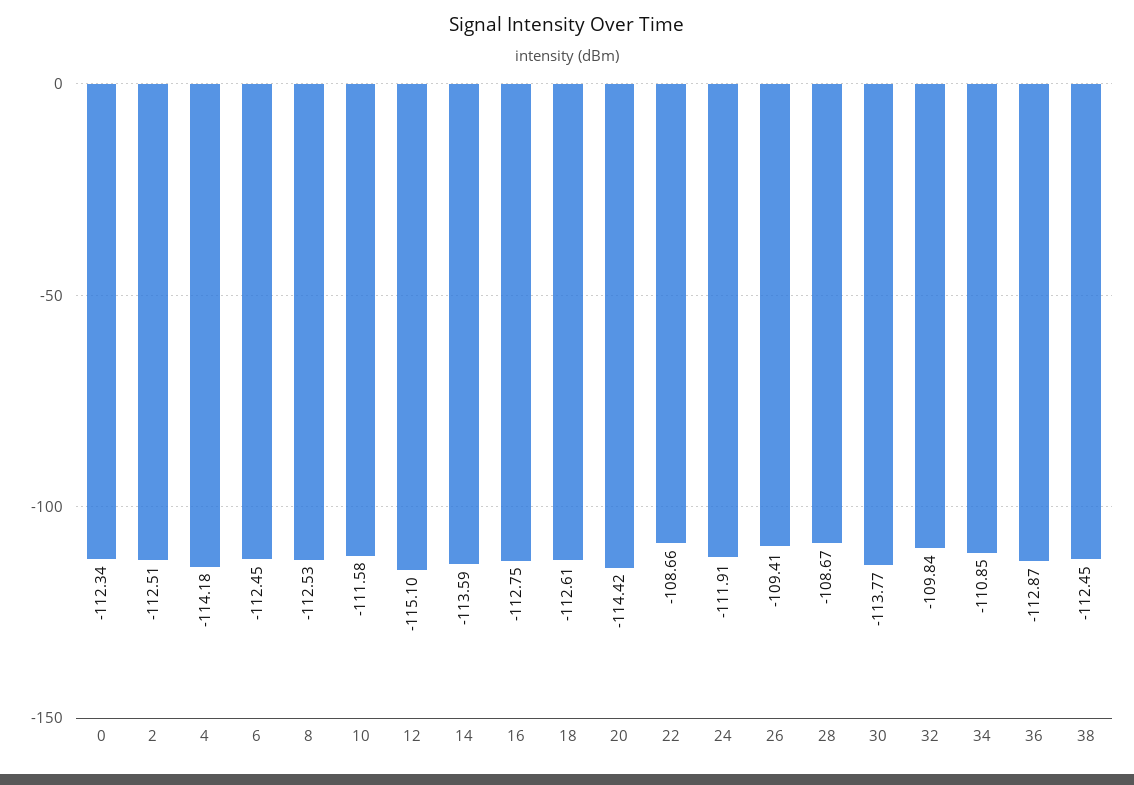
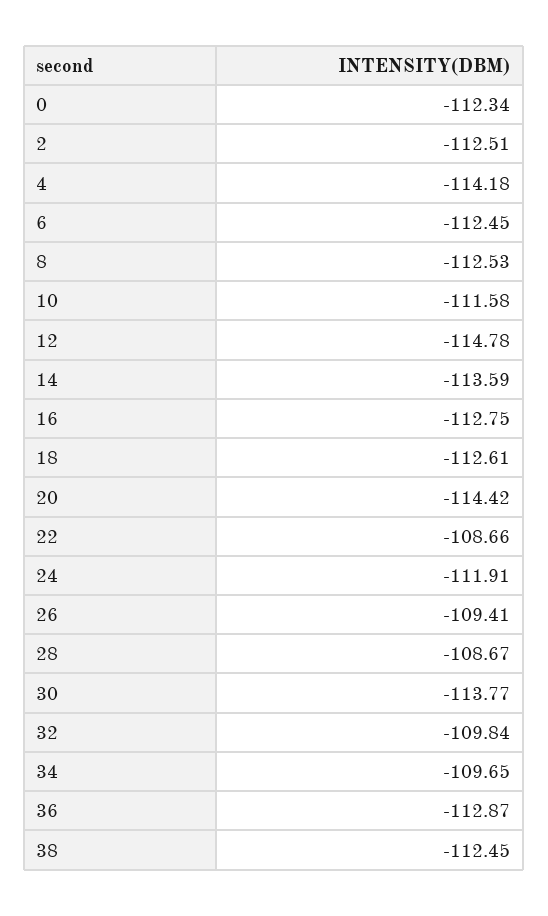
  {
    "0": -112.34,
    "2": -112.51,
    "4": -114.18,
    "6": -112.45,
    "8": -112.53,
    "10": -111.58,
-   "12": -115.1,
+   "12": -114.78,
    "14": -113.59,
    "16": -112.75,
    "18": -112.61,
    "20": -114.42,
    "22": -108.66,
    "24": -111.91,
    "26": -109.41,
    "28": -108.67,
    "30": -113.77,
    "32": -109.84,
-   "34": -110.85,
+   "34": -109.65,
    "36": -112.87,
    "38": -112.45
  }

